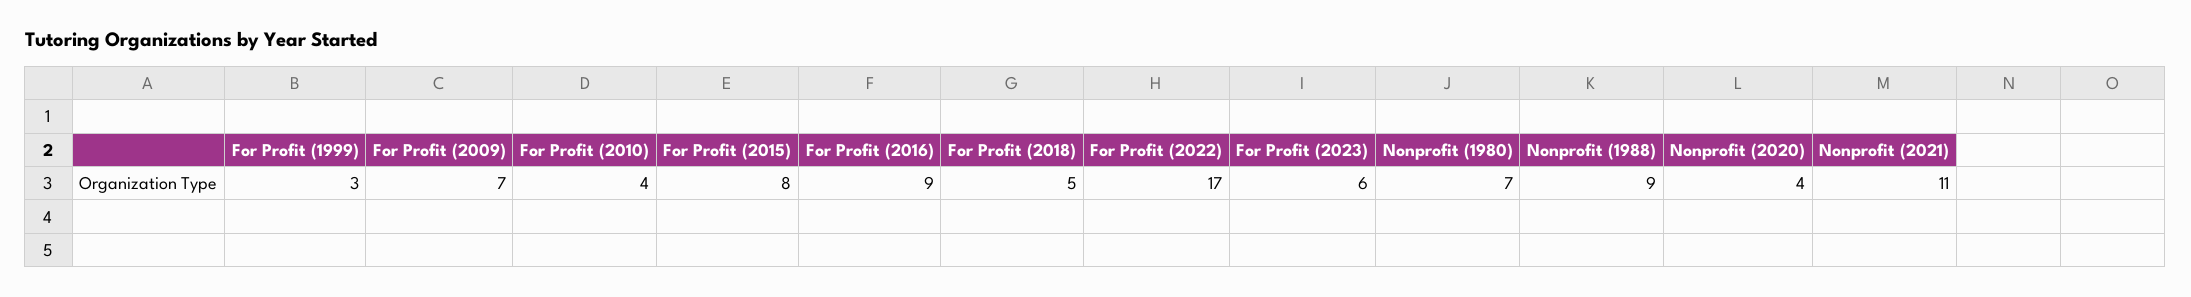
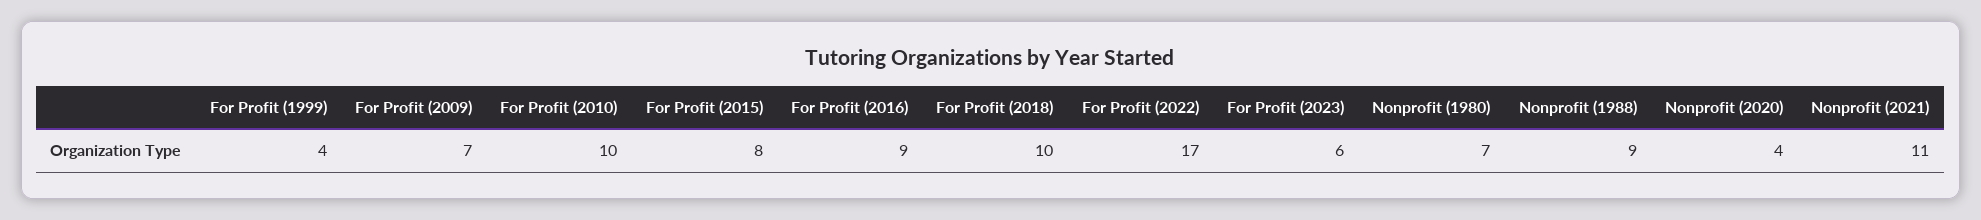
  {
-   "For Profit (1999)": 3,
+   "For Profit (1999)": 4,
    "For Profit (2009)": 7,
-   "For Profit (2010)": 4,
+   "For Profit (2010)": 10,
    "For Profit (2015)": 8,
    "For Profit (2016)": 9,
-   "For Profit (2018)": 5,
+   "For Profit (2018)": 10,
    "For Profit (2022)": 17,
    "For Profit (2023)": 6,
    "Nonprofit (1980)": 7,
    "Nonprofit (1988)": 9,
    "Nonprofit (2020)": 4,
    "Nonprofit (2021)": 11
  }

